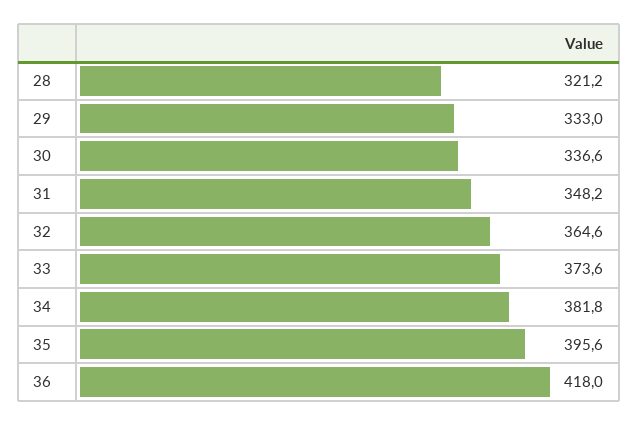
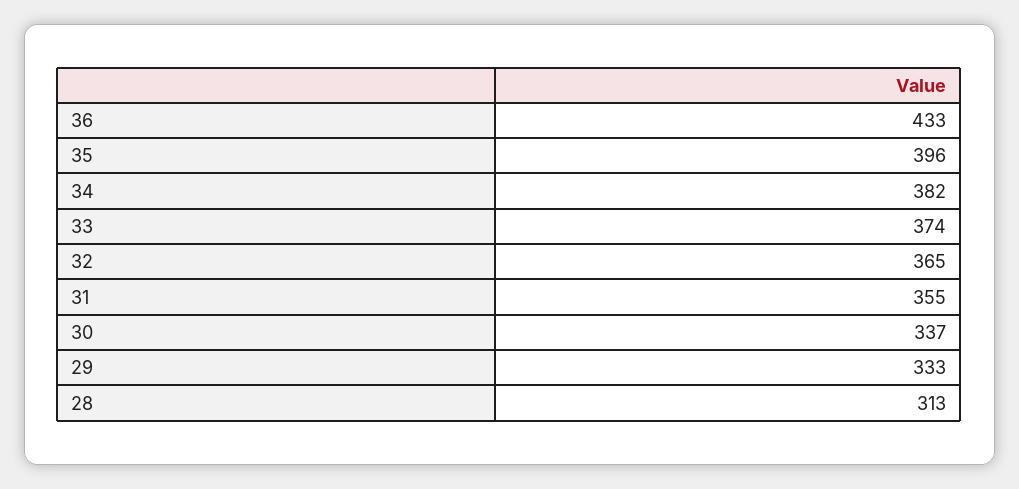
  {
-   "28": 321.2,
+   "28": 313,
    "29": 333,
    "30": 336.6,
-   "31": 348.2,
+   "31": 355,
    "32": 364.6,
    "33": 373.6,
    "34": 381.8,
    "35": 395.6,
-   "36": 418
+   "36": 433
  }

